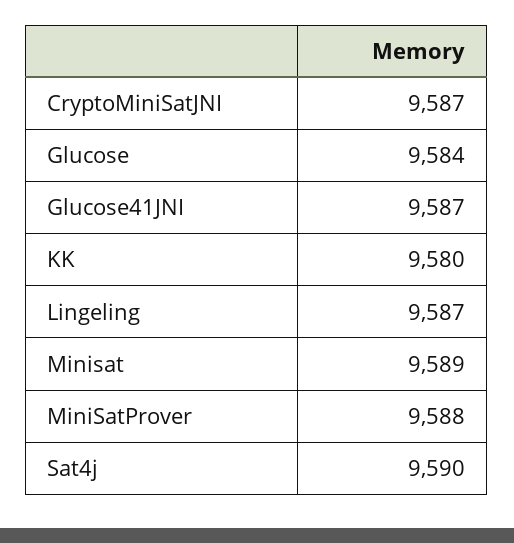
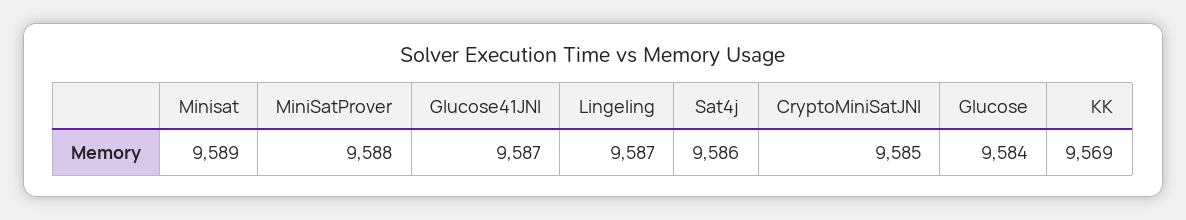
  {
-   "CryptoMiniSatJNI": 9587,
+   "CryptoMiniSatJNI": 9585,
    "Glucose": 9584,
    "Glucose41JNI": 9587,
-   "KK": 9580,
+   "KK": 9569,
    "Lingeling": 9587,
    "Minisat": 9589,
    "MiniSatProver": 9588,
-   "Sat4j": 9590
+   "Sat4j": 9586
  }

